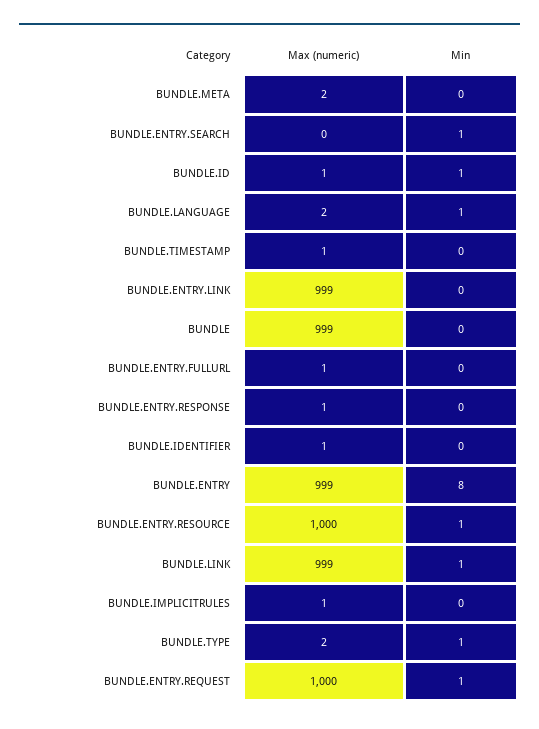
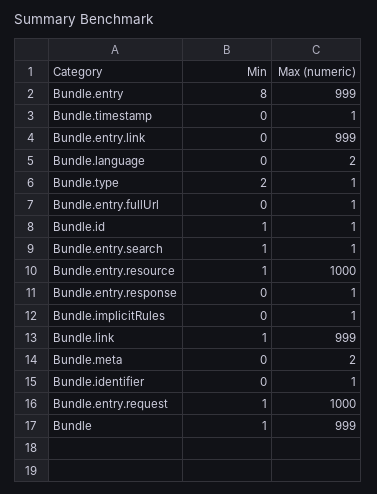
  {
    "Max (numeric)": {
      "BUNDLE.META": 2,
-     "BUNDLE.ENTRY.SEARCH": 0,
+     "BUNDLE.ENTRY.SEARCH": 1,
      "BUNDLE.ID": 1,
      "BUNDLE.LANGUAGE": 2,
      "BUNDLE.TIMESTAMP": 1,
      "BUNDLE.ENTRY.LINK": 999,
      "BUNDLE": 999,
      "BUNDLE.ENTRY.FULLURL": 1,
      "BUNDLE.ENTRY.RESPONSE": 1,
      "BUNDLE.IDENTIFIER": 1,
      "BUNDLE.ENTRY": 999,
      "BUNDLE.ENTRY.RESOURCE": 1000,
      "BUNDLE.LINK": 999,
      "BUNDLE.IMPLICITRULES": 1,
-     "BUNDLE.TYPE": 2,
+     "BUNDLE.TYPE": 1,
      "BUNDLE.ENTRY.REQUEST": 1000
    },
    "Min": {
      "BUNDLE.META": 0,
      "BUNDLE.ENTRY.SEARCH": 1,
      "BUNDLE.ID": 1,
-     "BUNDLE.LANGUAGE": 1,
+     "BUNDLE.LANGUAGE": 0,
      "BUNDLE.TIMESTAMP": 0,
      "BUNDLE.ENTRY.LINK": 0,
-     "BUNDLE": 0,
+     "BUNDLE": 1,
      "BUNDLE.ENTRY.FULLURL": 0,
      "BUNDLE.ENTRY.RESPONSE": 0,
      "BUNDLE.IDENTIFIER": 0,
      "BUNDLE.ENTRY": 8,
      "BUNDLE.ENTRY.RESOURCE": 1,
      "BUNDLE.LINK": 1,
      "BUNDLE.IMPLICITRULES": 0,
-     "BUNDLE.TYPE": 1,
+     "BUNDLE.TYPE": 2,
      "BUNDLE.ENTRY.REQUEST": 1
    }
  }

